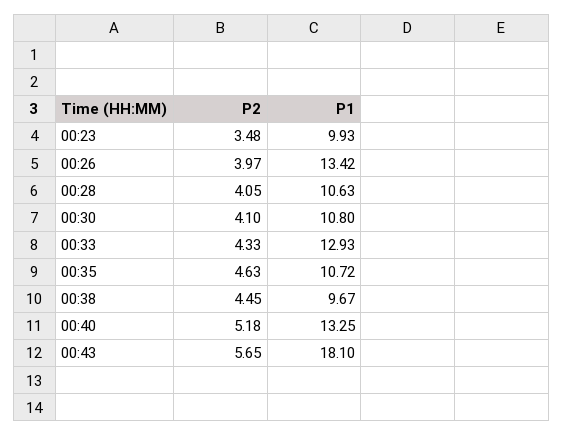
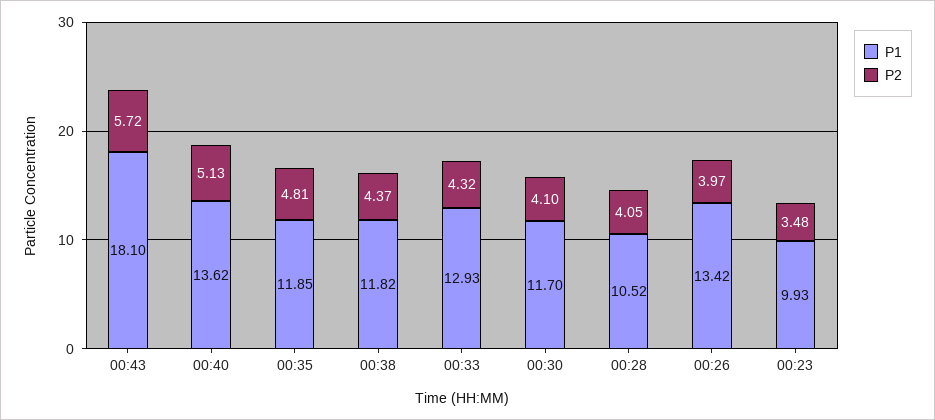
  {
    "P2": {
      "00:23": 3.48,
      "00:26": 3.97,
      "00:28": 4.05,
      "00:30": 4.1,
-     "00:33": 4.33,
+     "00:33": 4.32,
-     "00:35": 4.63,
+     "00:35": 4.81,
-     "00:38": 4.45,
+     "00:38": 4.37,
-     "00:40": 5.18,
+     "00:40": 5.13,
-     "00:43": 5.65
+     "00:43": 5.72
    },
    "P1": {
      "00:23": 9.93,
      "00:26": 13.42,
-     "00:28": 10.63,
+     "00:28": 10.52,
-     "00:30": 10.8,
+     "00:30": 11.7,
      "00:33": 12.93,
-     "00:35": 10.72,
+     "00:35": 11.85,
-     "00:38": 9.67,
+     "00:38": 11.82,
-     "00:40": 13.25,
+     "00:40": 13.62,
      "00:43": 18.1
    }
  }

